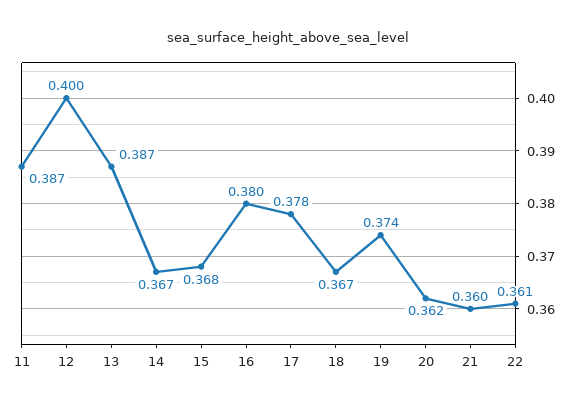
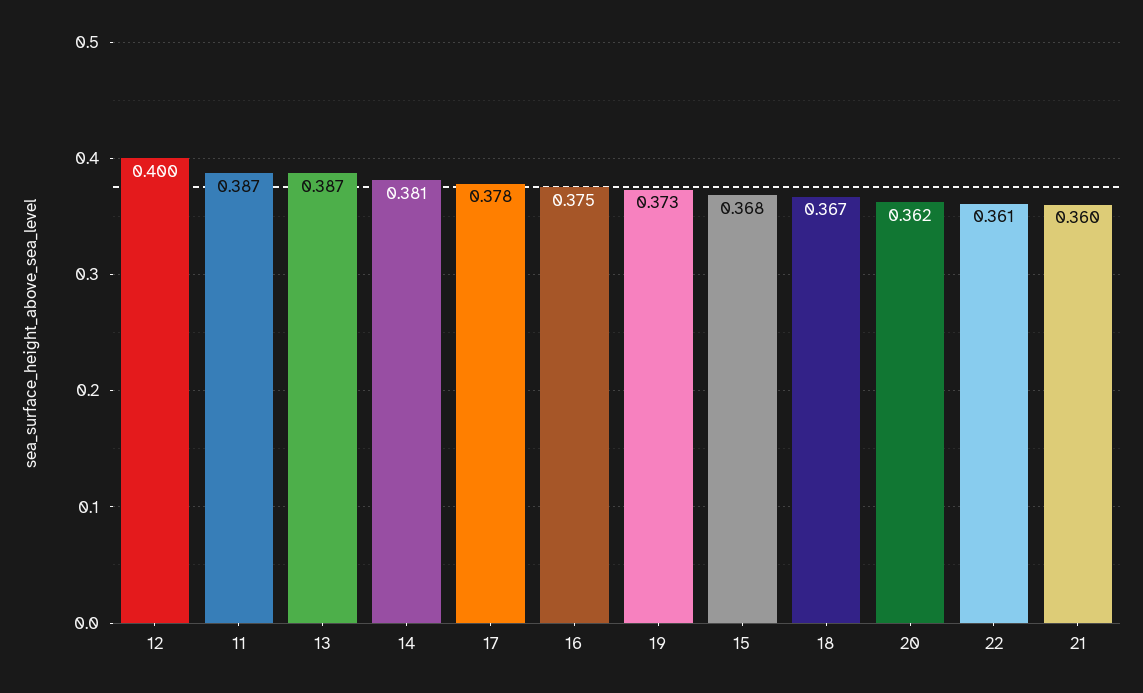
  {
    "11": 0.387,
    "12": 0.4,
    "13": 0.387,
-   "14": 0.367,
+   "14": 0.381,
    "15": 0.368,
-   "16": 0.38,
+   "16": 0.375,
    "17": 0.378,
    "18": 0.367,
-   "19": 0.374,
+   "19": 0.373,
    "20": 0.362,
    "21": 0.36,
    "22": 0.361
  }

